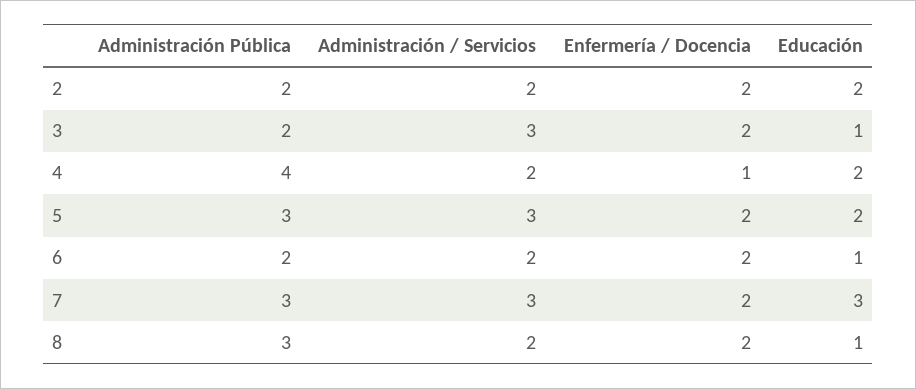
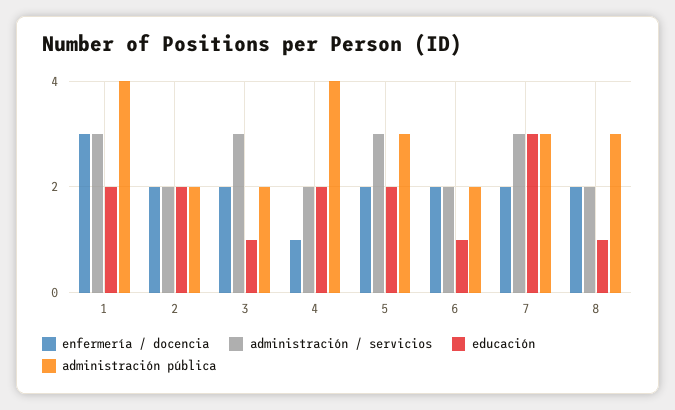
  {
    "Administración Pública": {
      "2": 2,
      "3": 2,
      "4": 4,
      "5": 3,
      "6": 2,
      "7": 3,
-     "8": 3
+     "8": 3,
+     "1": 4
    },
    "Administración / Servicios": {
      "2": 2,
      "3": 3,
      "4": 2,
      "5": 3,
      "6": 2,
      "7": 3,
-     "8": 2
+     "8": 2,
+     "1": 3
    },
    "Enfermería / Docencia": {
      "2": 2,
      "3": 2,
      "4": 1,
      "5": 2,
      "6": 2,
      "7": 2,
-     "8": 2
+     "8": 2,
+     "1": 3
    },
    "Educación": {
      "2": 2,
      "3": 1,
      "4": 2,
      "5": 2,
      "6": 1,
      "7": 3,
-     "8": 1
+     "8": 1,
+     "1": 2
    }
  }

